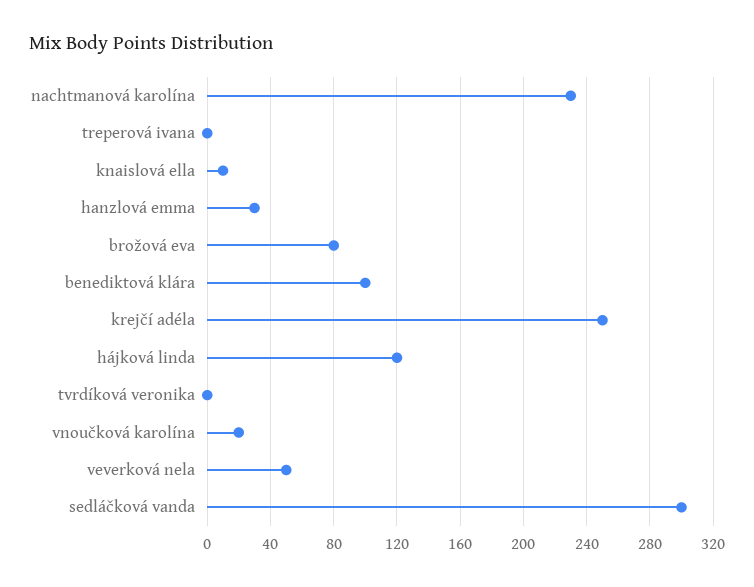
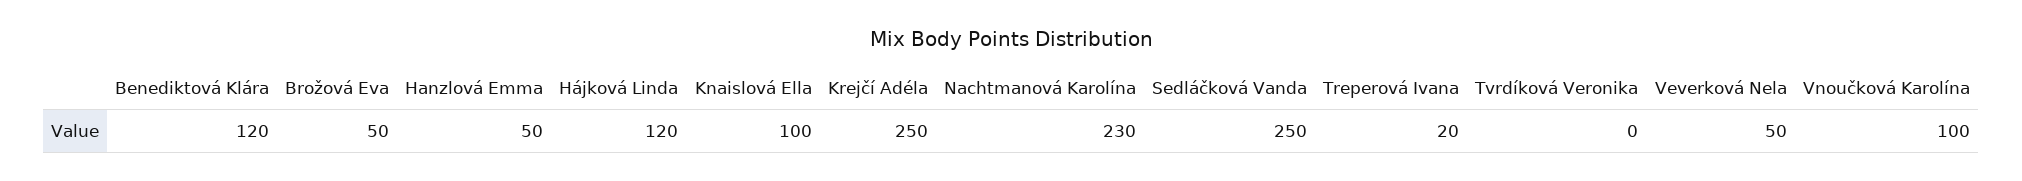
  {
    "nachtmanová karolína": 230,
-   "treperová ivana": 0,
+   "treperová ivana": 20,
-   "knaislová ella": 10,
+   "knaislová ella": 100,
-   "hanzlová emma": 30,
+   "hanzlová emma": 50,
-   "brožová eva": 80,
+   "brožová eva": 50,
-   "benediktová klára": 100,
+   "benediktová klára": 120,
    "krejčí adéla": 250,
    "hájková linda": 120,
    "tvrdíková veronika": 0,
-   "vnoučková karolína": 20,
+   "vnoučková karolína": 100,
    "veverková nela": 50,
-   "sedláčková vanda": 300
+   "sedláčková vanda": 250
  }

